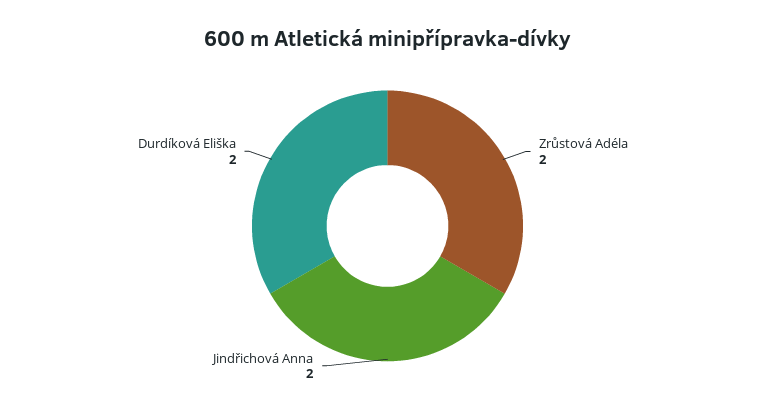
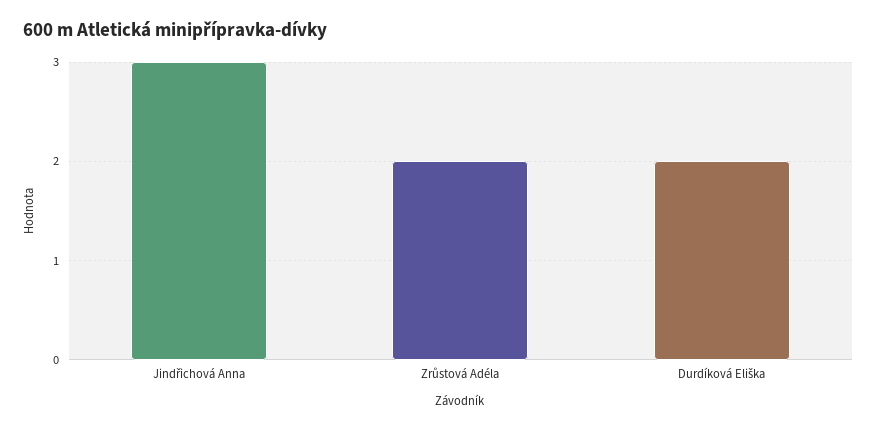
  {
    "Zrůstová Adéla": 2,
-   "Jindřichová Anna": 2,
+   "Jindřichová Anna": 3,
    "Durdíková Eliška": 2
  }

